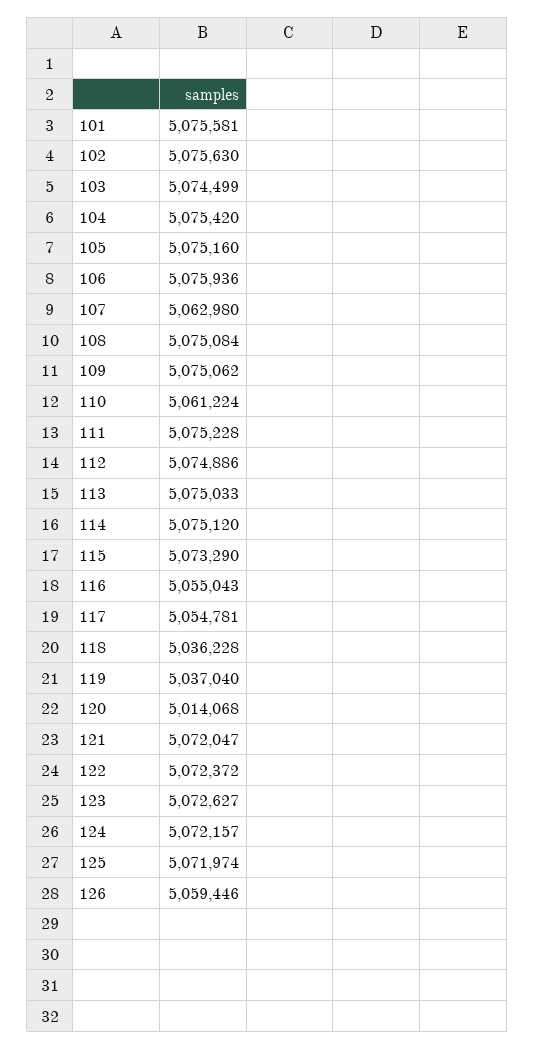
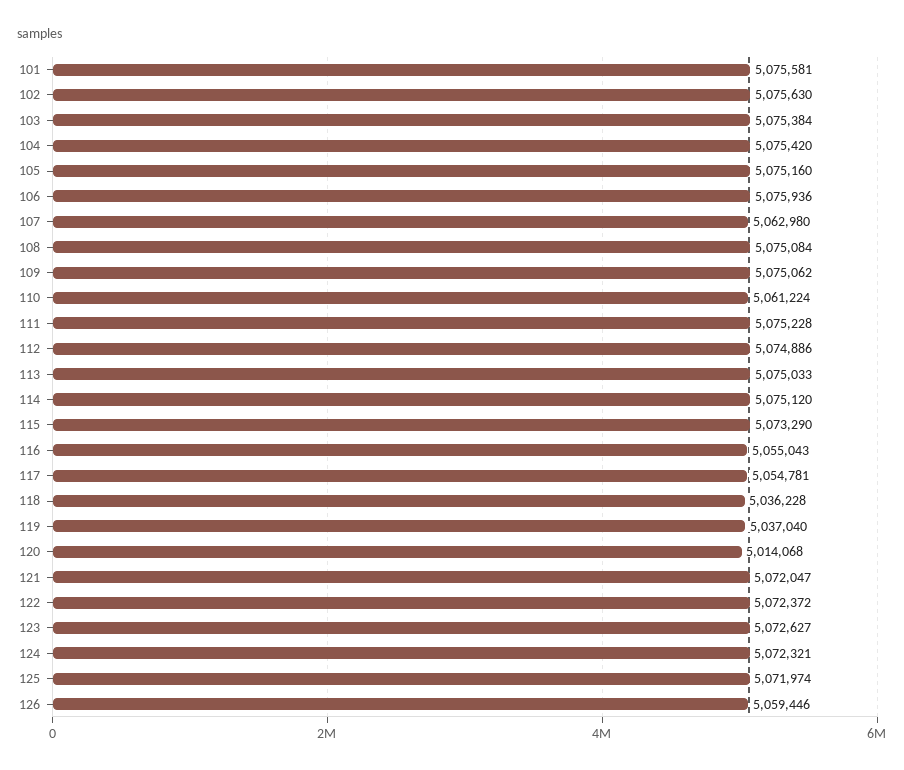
  {
    "101": 5075581,
    "102": 5075630,
-   "103": 5074499,
+   "103": 5075384,
    "104": 5075420,
    "105": 5075160,
    "106": 5075936,
    "107": 5062980,
    "108": 5075084,
    "109": 5075062,
    "110": 5061224,
    "111": 5075228,
    "112": 5074886,
    "113": 5075033,
    "114": 5075120,
    "115": 5073290,
    "116": 5055043,
    "117": 5054781,
    "118": 5036228,
    "119": 5037040,
    "120": 5014068,
    "121": 5072047,
    "122": 5072372,
    "123": 5072627,
-   "124": 5072157,
+   "124": 5072321,
    "125": 5071974,
    "126": 5059446
  }

